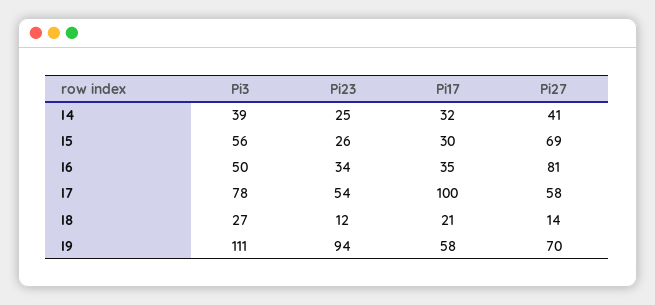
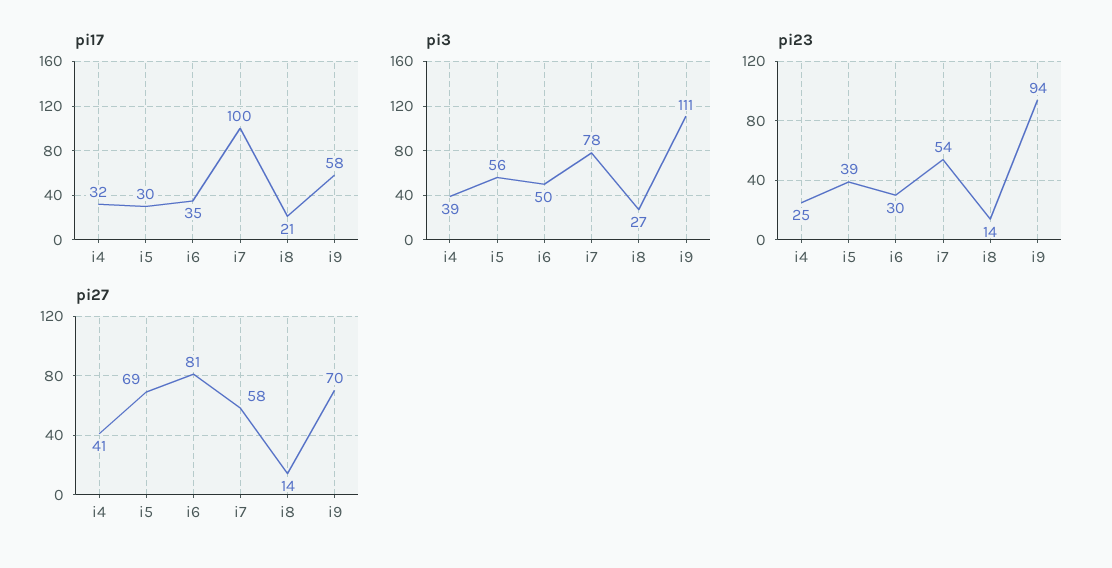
  {
    "Pi3": {
      "I4": 39,
      "I5": 56,
      "I6": 50,
      "I7": 78,
      "I8": 27,
      "I9": 111
    },
    "Pi23": {
      "I4": 25,
-     "I5": 26,
+     "I5": 39,
-     "I6": 34,
+     "I6": 30,
      "I7": 54,
-     "I8": 12,
+     "I8": 14,
      "I9": 94
    },
    "Pi17": {
      "I4": 32,
      "I5": 30,
      "I6": 35,
      "I7": 100,
      "I8": 21,
      "I9": 58
    },
    "Pi27": {
      "I4": 41,
      "I5": 69,
      "I6": 81,
      "I7": 58,
      "I8": 14,
      "I9": 70
    }
  }

